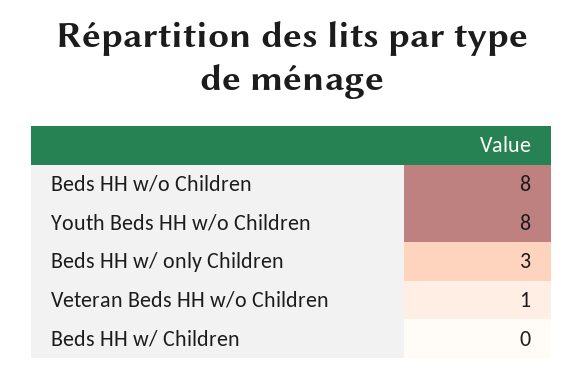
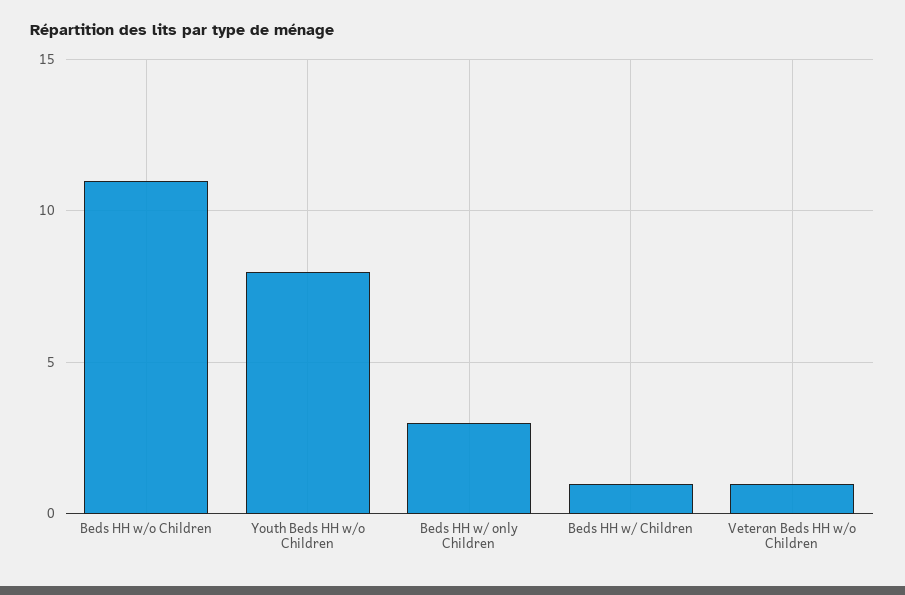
  {
-   "Beds HH w/o Children": 8,
+   "Beds HH w/o Children": 11,
    "Youth Beds HH w/o Children": 8,
    "Beds HH w/ only Children": 3,
    "Veteran Beds HH w/o Children": 1,
-   "Beds HH w/ Children": 0
+   "Beds HH w/ Children": 1
  }

